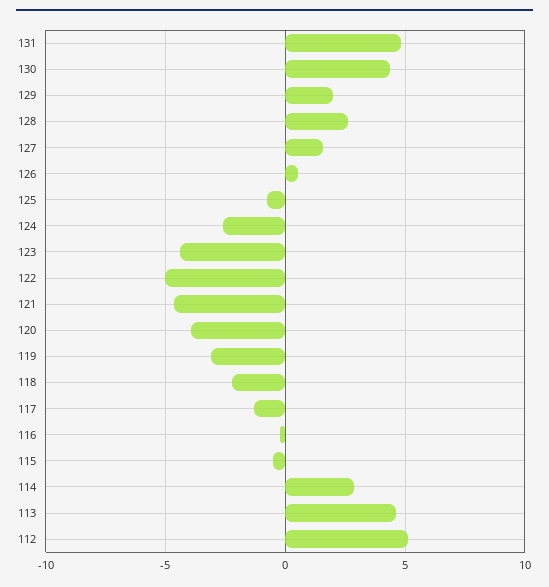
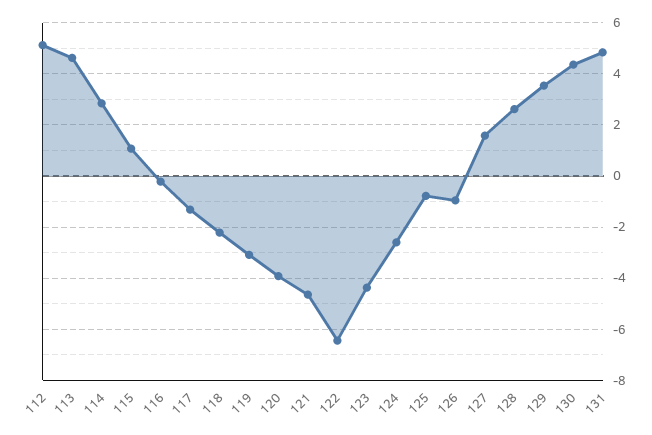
  {
    "131": 4.75,
    "130": 4.25,
-   "129": 2,
+   "129": 3.5,
    "128": 2.5,
    "127": 1.5,
-   "126": 0.5,
+   "126": -1,
    "125": -0.75,
    "124": -2.5,
    "123": -4.25,
-   "122": -5,
+   "122": -6.5,
    "121": -4.75,
    "120": -4,
    "119": -3,
    "118": -2.25,
    "117": -1.25,
    "116": -0.25,
-   "115": -0.5,
+   "115": 1,
    "114": 2.75,
    "113": 4.75,
    "112": 5.25
  }

